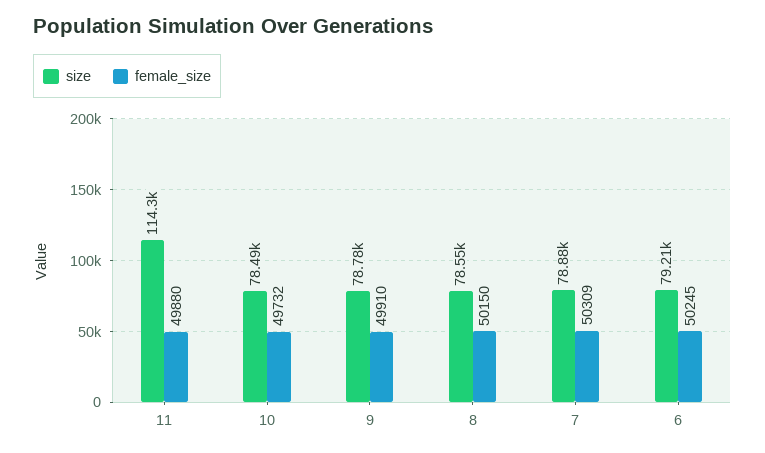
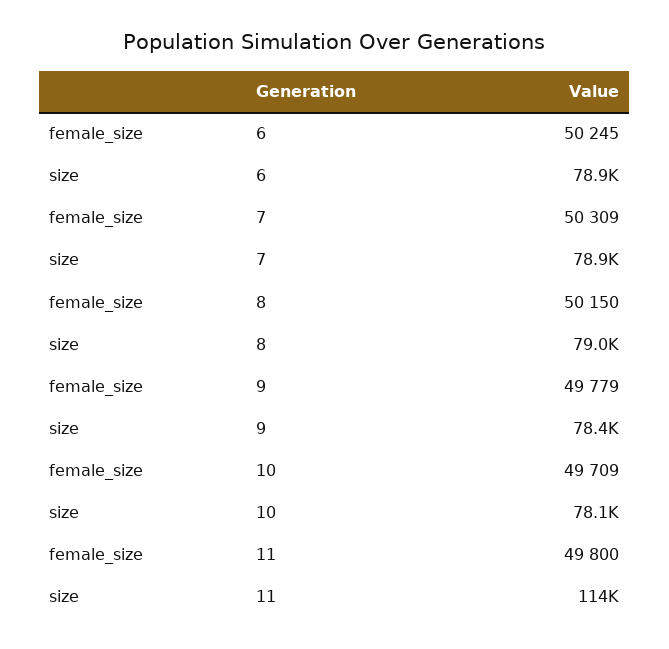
  {
    "size": {
      "11": 114300,
-     "10": 78490,
+     "10": 78100,
-     "9": 78780,
+     "9": 78400,
-     "8": 78550,
+     "8": 79000,
      "7": 78880,
-     "6": 79210
+     "6": 78900
    },
    "female_size": {
-     "11": 49880,
+     "11": 49800,
-     "10": 49732,
+     "10": 49709,
-     "9": 49910,
+     "9": 49779,
      "8": 50150,
      "7": 50309,
      "6": 50245
    }
  }

